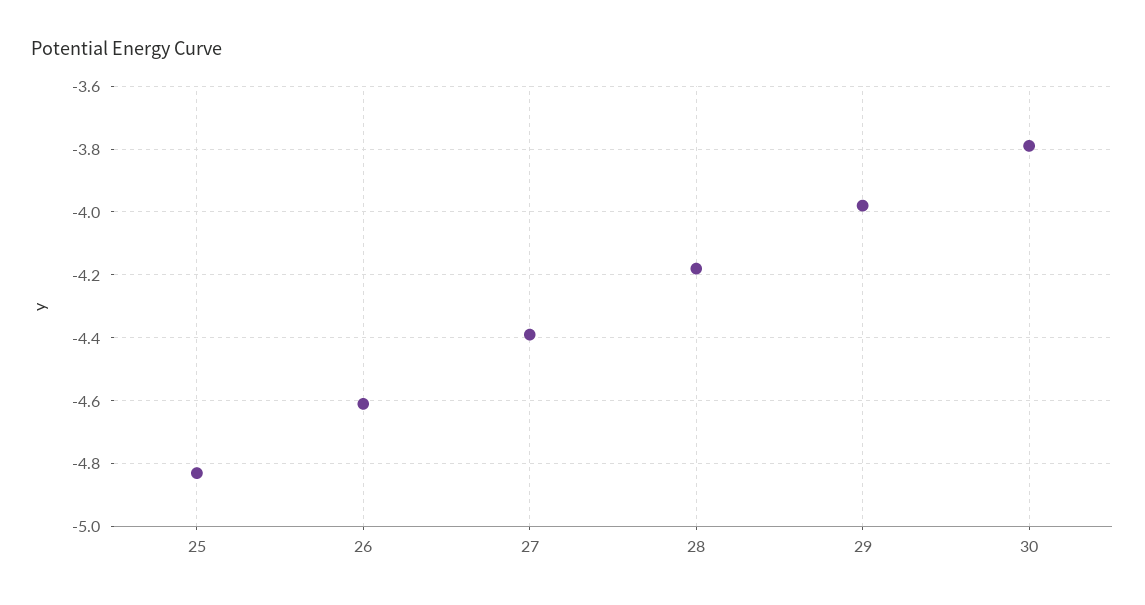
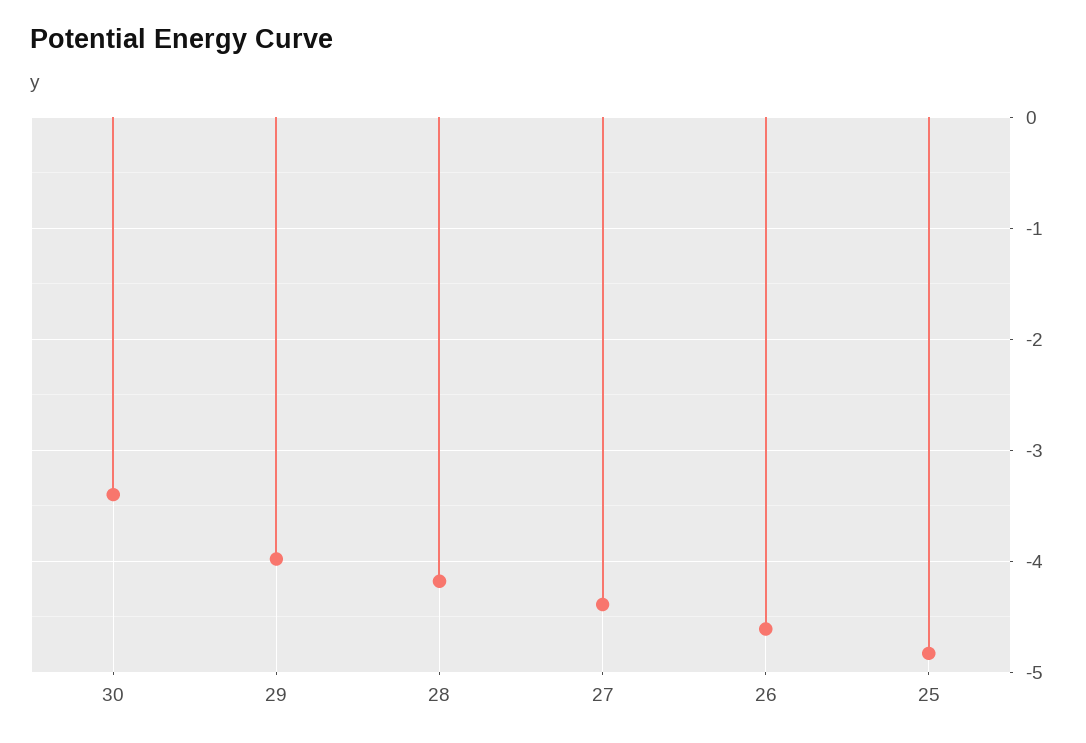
  {
    "25": -4.85,
    "26": -4.6,
    "27": -4.4,
    "28": -4.2,
    "29": -4,
-   "30": -3.8
+   "30": -3.4
  }

